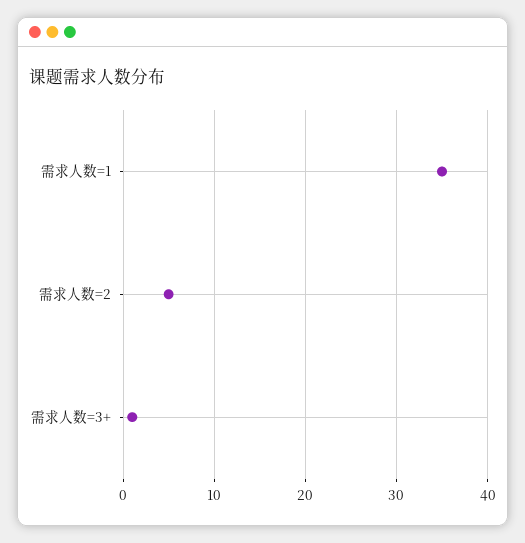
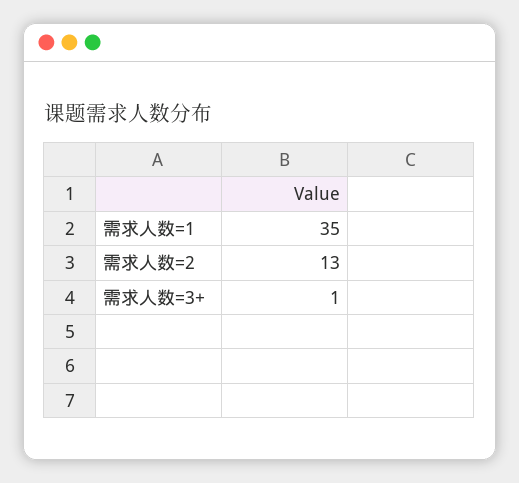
  {
    "需求人数=1": 35,
-   "需求人数=2": 5,
+   "需求人数=2": 13,
    "需求人数=3+": 1
  }

